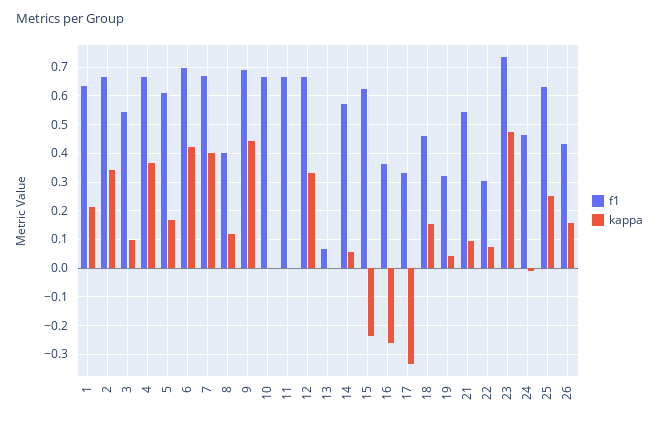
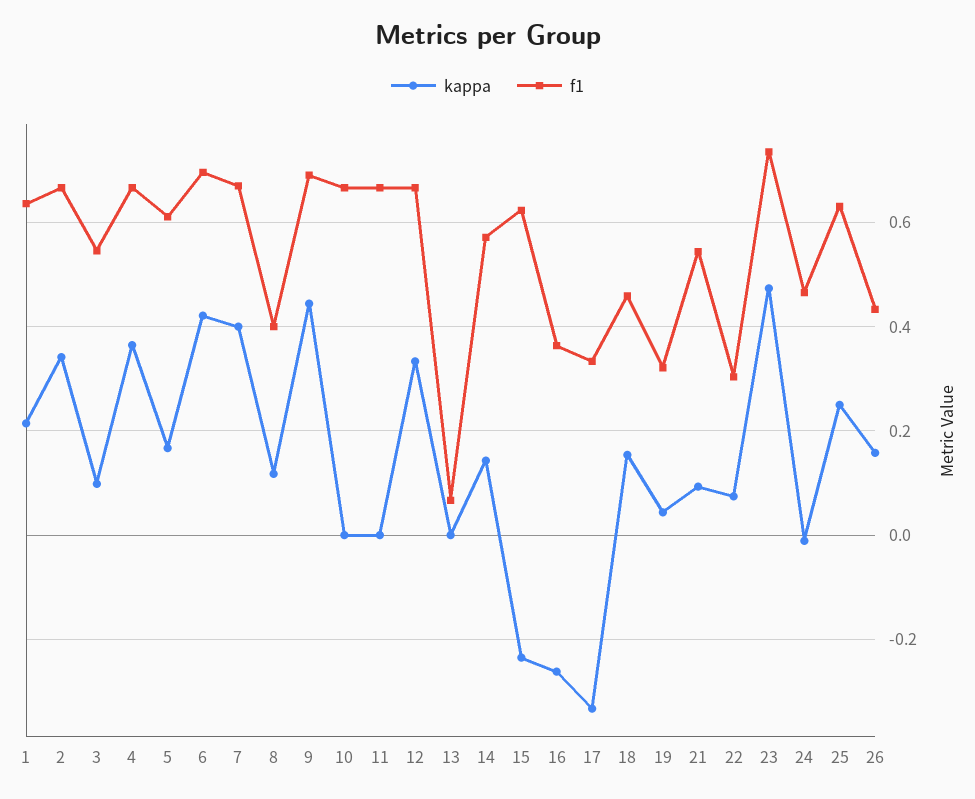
  {
    "f1": {
      "1": 0.64,
      "2": 0.66,
      "3": 0.54,
      "4": 0.66,
      "5": 0.62,
      "6": 0.7,
      "7": 0.68,
      "8": 0.4,
      "9": 0.7,
      "10": 0.66,
      "11": 0.66,
      "12": 0.66,
      "13": 0.06,
      "14": 0.58,
      "15": 0.62,
      "16": 0.36,
      "17": 0.34,
      "18": 0.46,
      "19": 0.32,
      "21": 0.54,
      "22": 0.3,
      "23": 0.74,
      "24": 0.46,
      "25": 0.64,
      "26": 0.44
    },
    "kappa": {
      "1": 0.22,
      "2": 0.34,
      "3": 0.1,
      "4": 0.36,
      "5": 0.16,
      "6": 0.42,
      "7": 0.4,
      "8": 0.12,
      "9": 0.44,
      "10": 0,
      "11": 0,
      "12": 0.34,
      "13": 0,
-     "14": 0.05,
+     "14": 0.14,
      "15": -0.24,
      "16": -0.26,
      "17": -0.34,
      "18": 0.16,
      "19": 0.04,
      "21": 0.1,
      "22": 0.08,
      "23": 0.48,
      "24": -0.02,
      "25": 0.26,
      "26": 0.16
    }
  }

